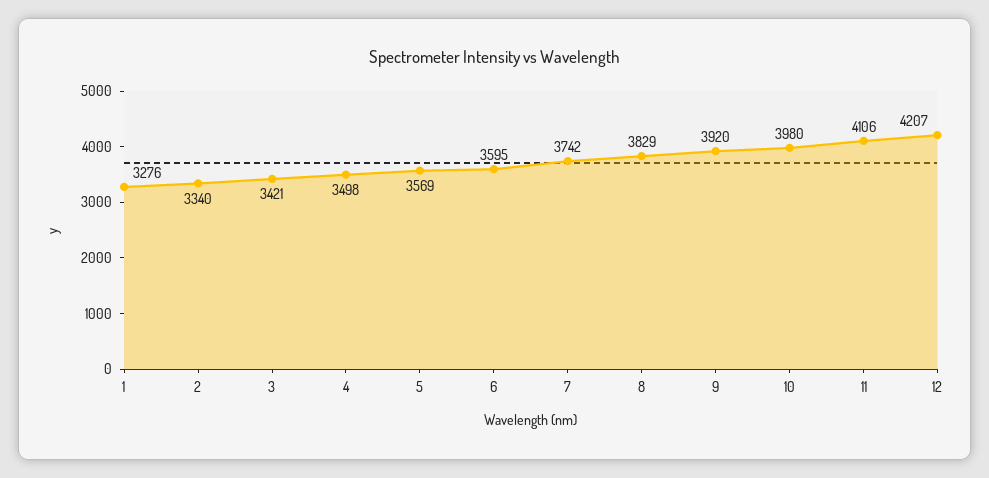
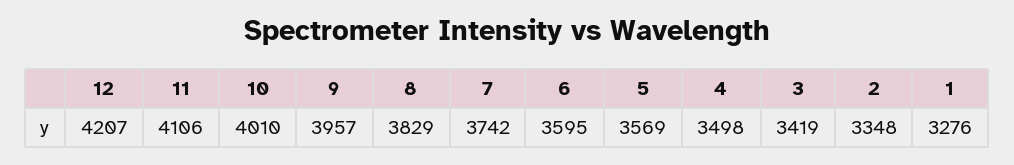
  {
    "1": 3276,
-   "2": 3340,
+   "2": 3348,
-   "3": 3421,
+   "3": 3419,
    "4": 3498,
    "5": 3569,
    "6": 3595,
    "7": 3742,
    "8": 3829,
-   "9": 3920,
+   "9": 3957,
-   "10": 3980,
+   "10": 4010,
    "11": 4106,
    "12": 4207
  }

